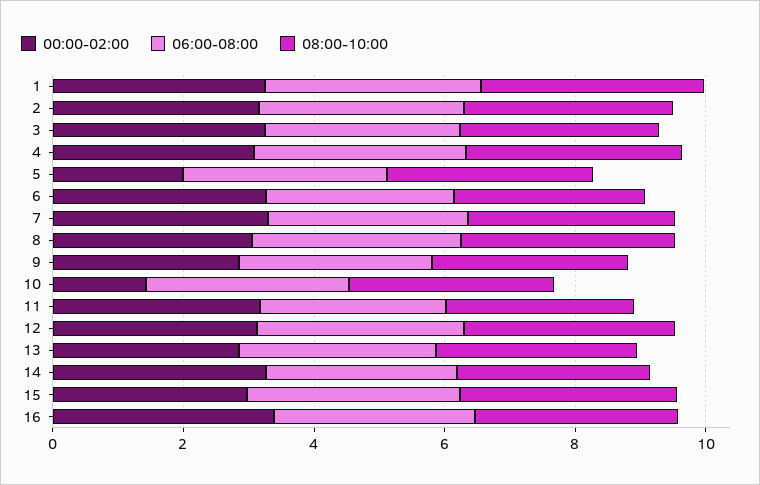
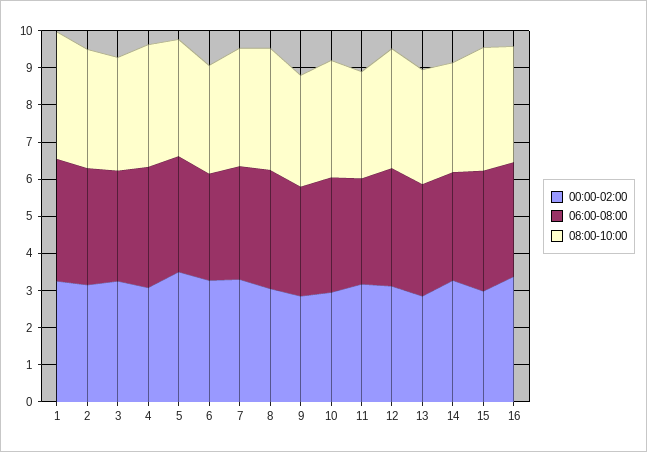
  {
    "00:00-02:00": {
      "1": 3.25,
      "2": 3.25,
      "3": 3.25,
      "4": 3,
-     "5": 2,
+     "5": 3.5,
      "6": 3.25,
      "7": 3.25,
      "8": 3,
      "9": 2.75,
-     "10": 1.5,
+     "10": 3,
      "11": 3.25,
      "12": 3,
      "13": 2.75,
      "14": 3.25,
      "15": 3,
      "16": 3.5
    },
    "06:00-08:00": {
      "1": 3.25,
      "2": 3.25,
      "3": 3,
      "4": 3.25,
      "5": 3,
      "6": 3,
      "7": 3,
      "8": 3.25,
      "9": 3,
      "10": 3,
      "11": 2.75,
      "12": 3.25,
      "13": 3,
      "14": 3,
      "15": 3.25,
      "16": 3
    },
    "08:00-10:00": {
      "1": 3.5,
      "2": 3.25,
      "3": 3,
      "4": 3.25,
      "5": 3.25,
      "6": 3,
      "7": 3.25,
      "8": 3.25,
      "9": 3,
      "10": 3.25,
      "11": 3,
      "12": 3.25,
      "13": 3,
      "14": 3,
      "15": 3.25,
      "16": 3
    }
  }

